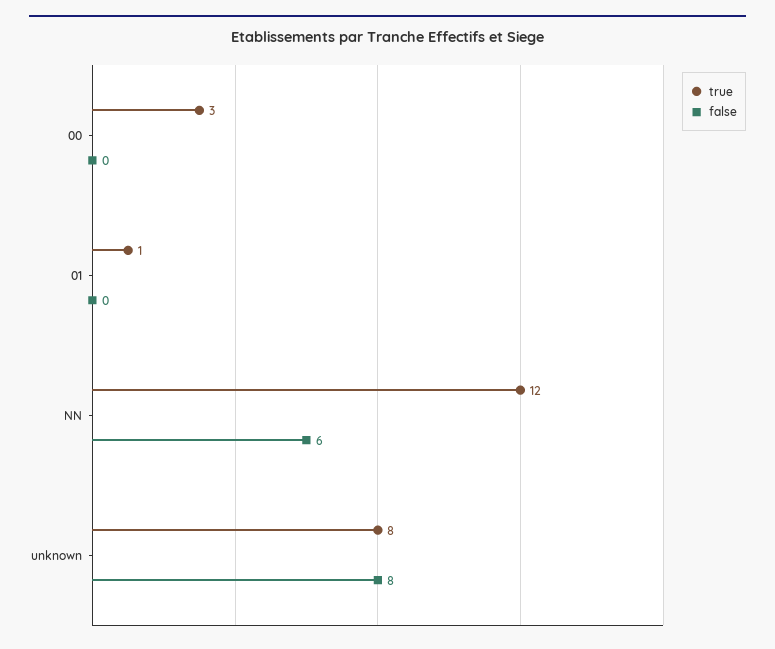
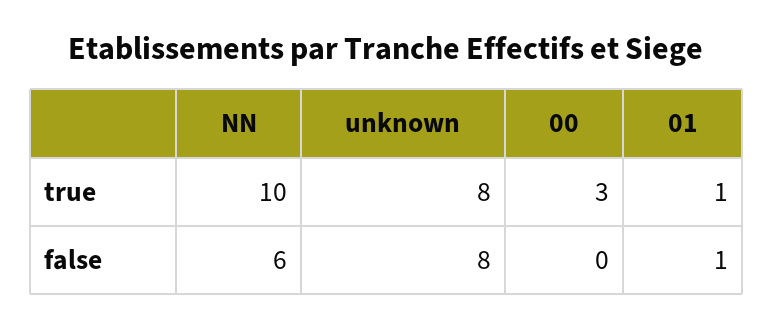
  {
    "true": {
      "00": 3,
      "01": 1,
-     "NN": 12,
+     "NN": 10,
      "unknown": 8
    },
    "false": {
      "00": 0,
-     "01": 0,
+     "01": 1,
      "NN": 6,
      "unknown": 8
    }
  }

